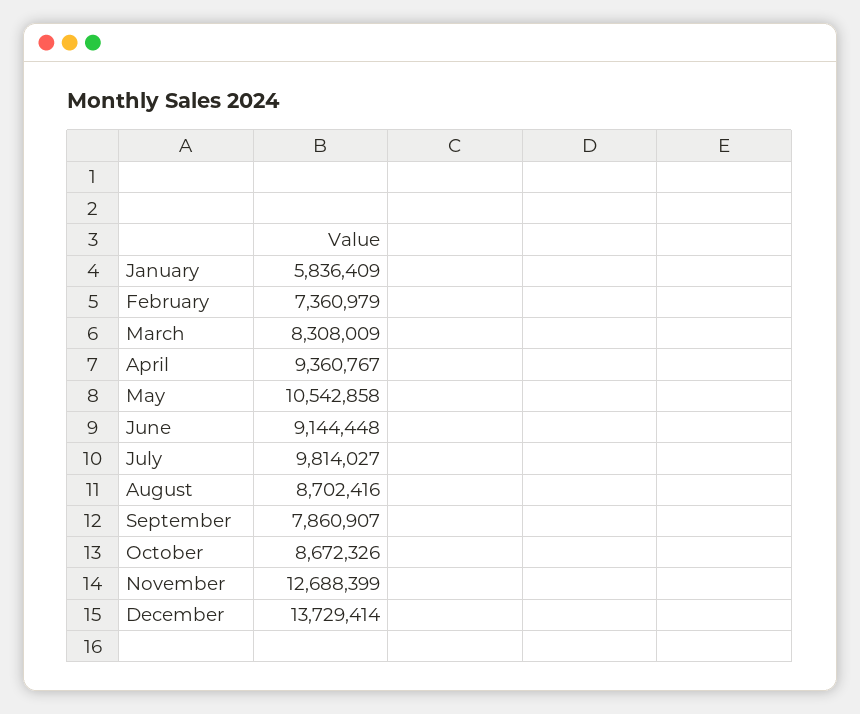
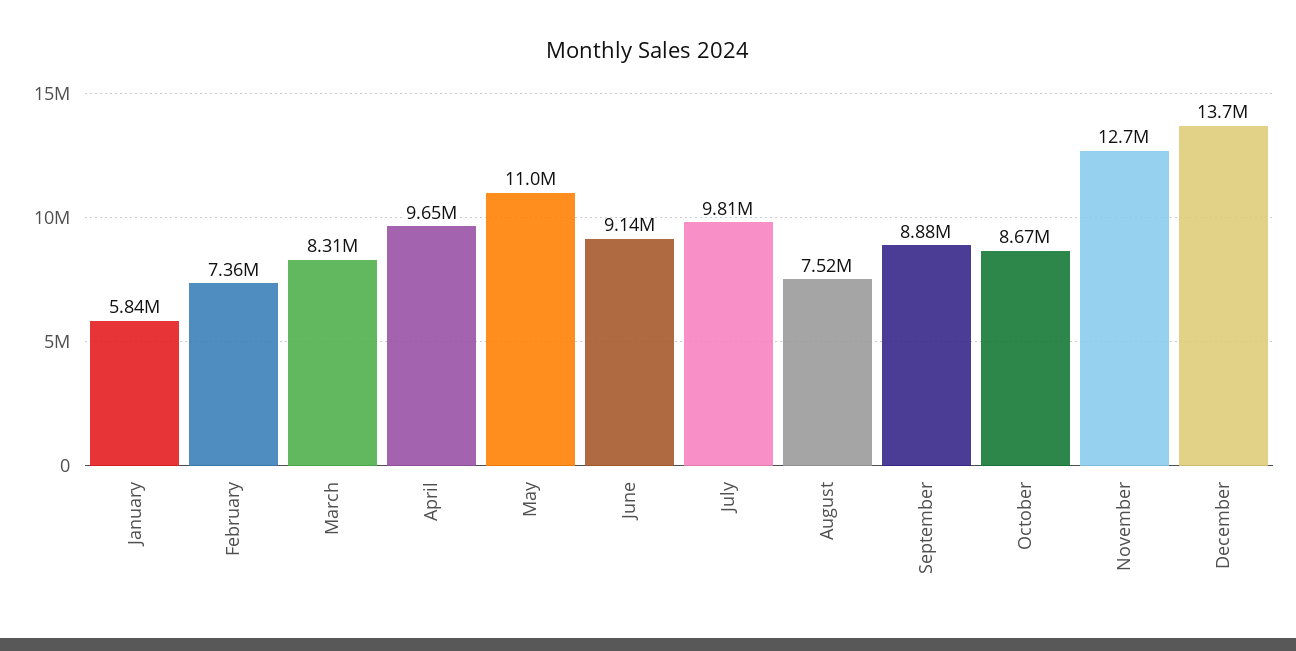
  {
    "January": 5836409,
    "February": 7360979,
    "March": 8308009,
-   "April": 9360767,
+   "April": 9650000,
-   "May": 10542858,
+   "May": 11000000,
    "June": 9144448,
    "July": 9814027,
-   "August": 8702416,
+   "August": 7520000,
-   "September": 7860907,
+   "September": 8880000,
    "October": 8672326,
    "November": 12688399,
    "December": 13729414
  }

